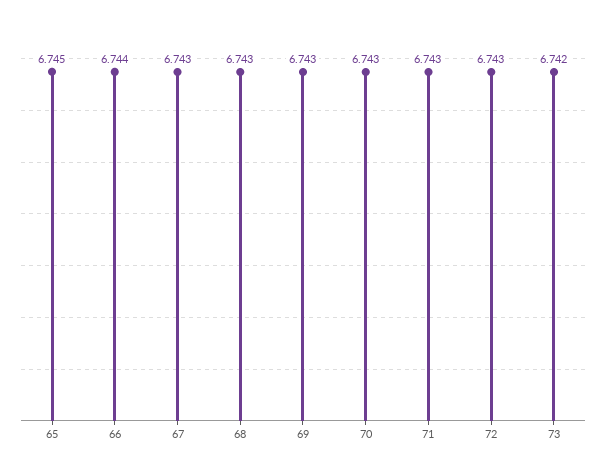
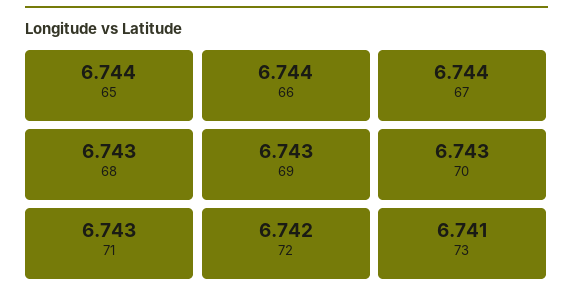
  {
-   "65": 6.745,
+   "65": 6.744,
    "66": 6.744,
-   "67": 6.743,
+   "67": 6.744,
    "68": 6.743,
    "69": 6.743,
    "70": 6.743,
    "71": 6.743,
-   "72": 6.743,
+   "72": 6.742,
-   "73": 6.742
+   "73": 6.741
  }

